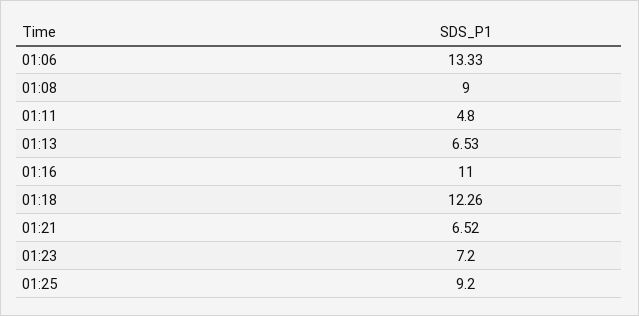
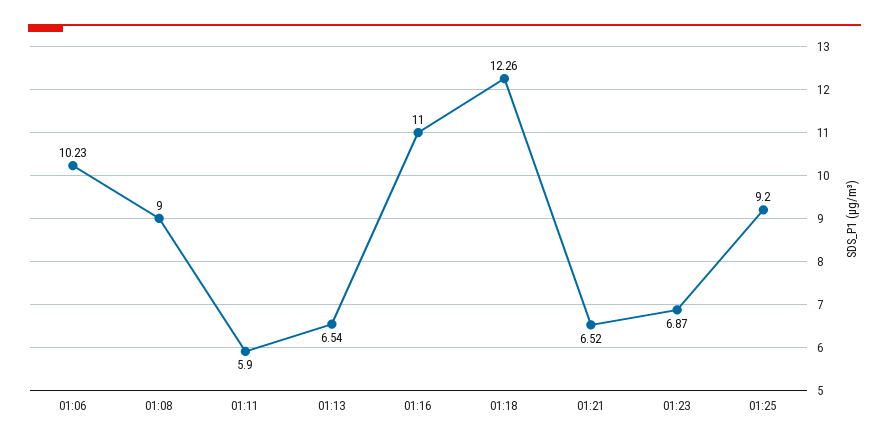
  {
-   "01:06": 13.33,
+   "01:06": 10.23,
    "01:08": 9,
-   "01:11": 4.8,
+   "01:11": 5.9,
-   "01:13": 6.53,
+   "01:13": 6.54,
    "01:16": 11,
    "01:18": 12.26,
    "01:21": 6.52,
-   "01:23": 7.2,
+   "01:23": 6.87,
    "01:25": 9.2
  }

